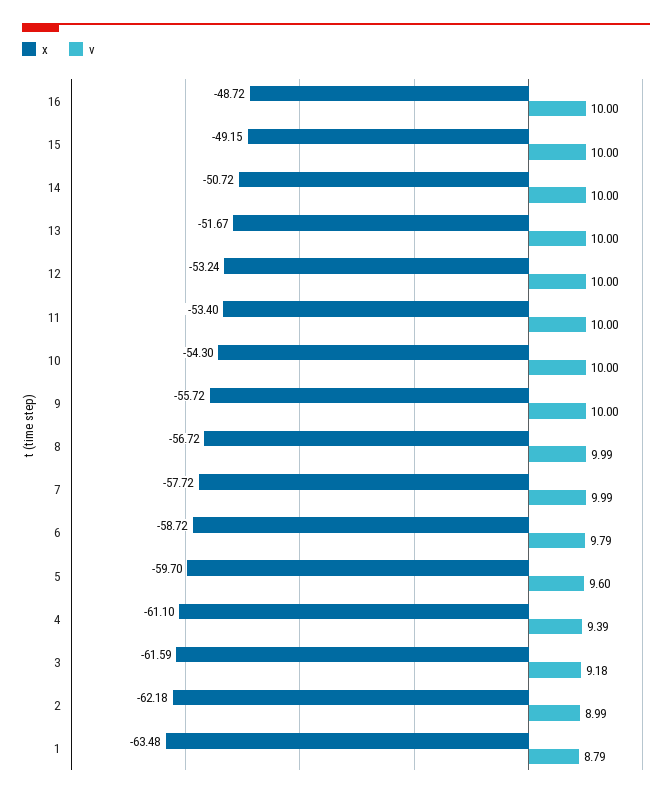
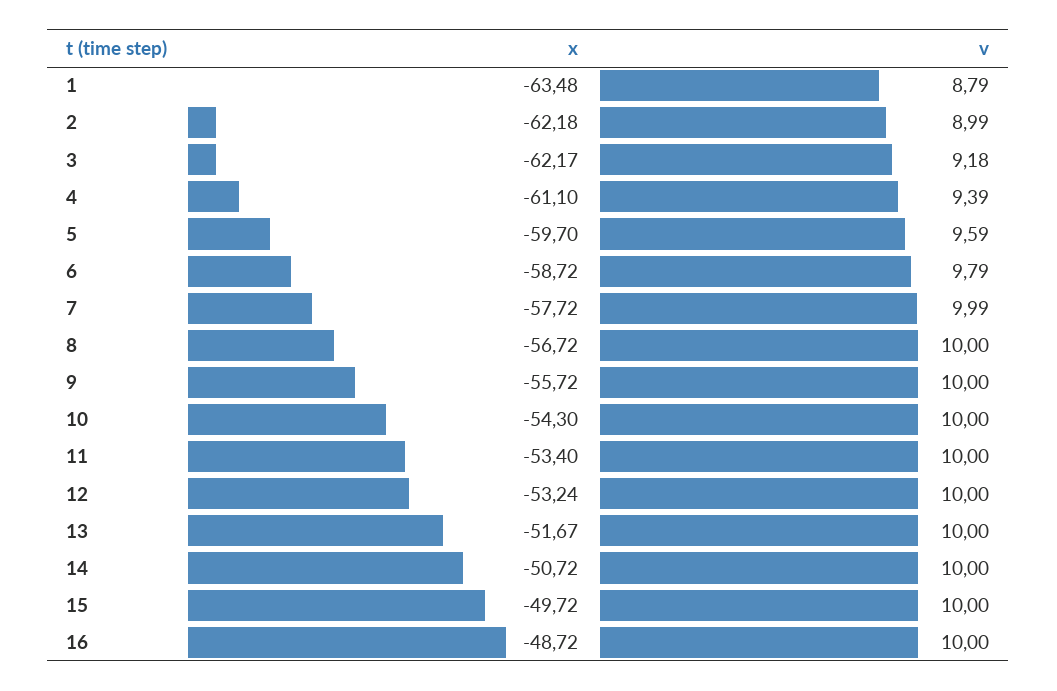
  {
    "x": {
      "16": -48.72,
-     "15": -49.15,
+     "15": -49.72,
      "14": -50.72,
      "13": -51.67,
      "12": -53.24,
      "11": -53.4,
      "10": -54.3,
      "9": -55.72,
      "8": -56.72,
      "7": -57.72,
      "6": -58.72,
      "5": -59.7,
      "4": -61.1,
-     "3": -61.59,
+     "3": -62.17,
      "2": -62.18,
      "1": -63.48
    },
    "v": {
      "16": 10,
      "15": 10,
      "14": 10,
      "13": 10,
      "12": 10,
      "11": 10,
      "10": 10,
      "9": 10,
-     "8": 9.99,
+     "8": 10,
      "7": 9.99,
      "6": 9.79,
-     "5": 9.6,
+     "5": 9.59,
      "4": 9.39,
      "3": 9.18,
      "2": 8.99,
      "1": 8.79
    }
  }

